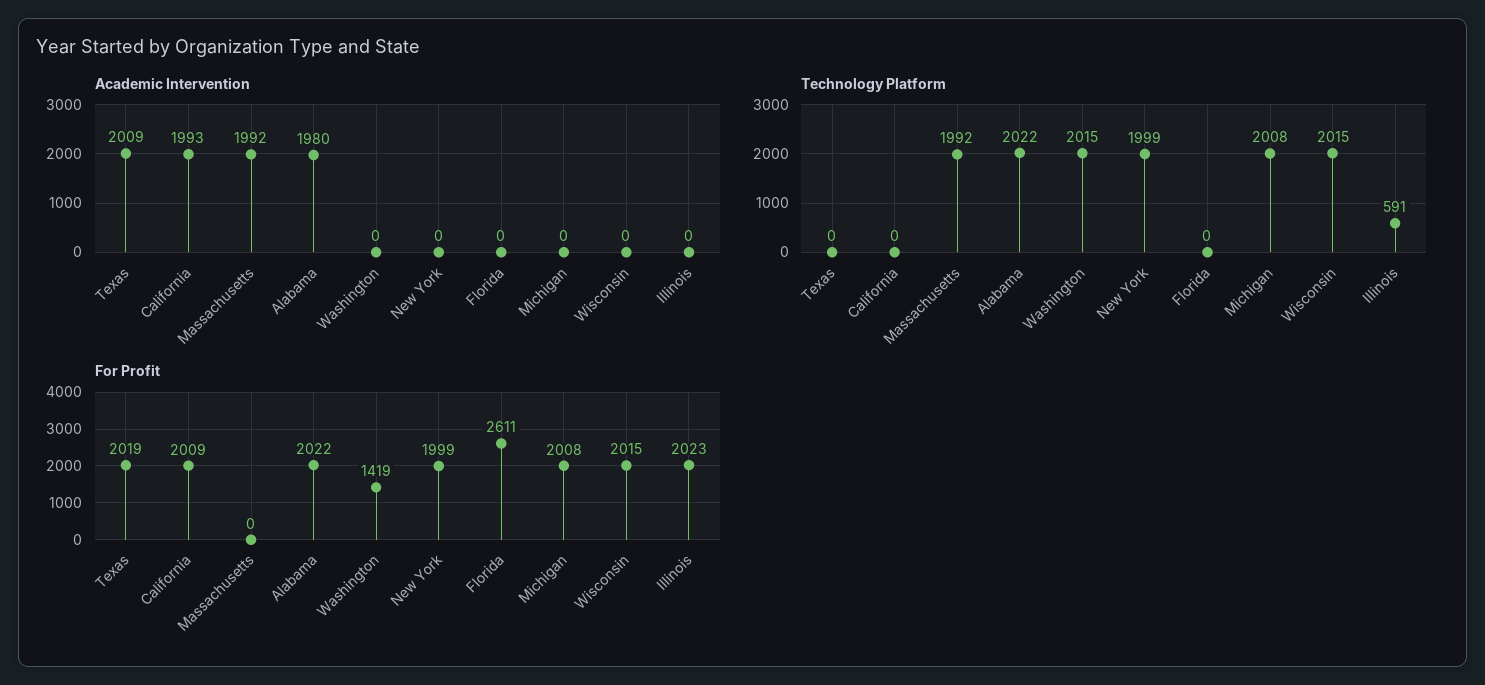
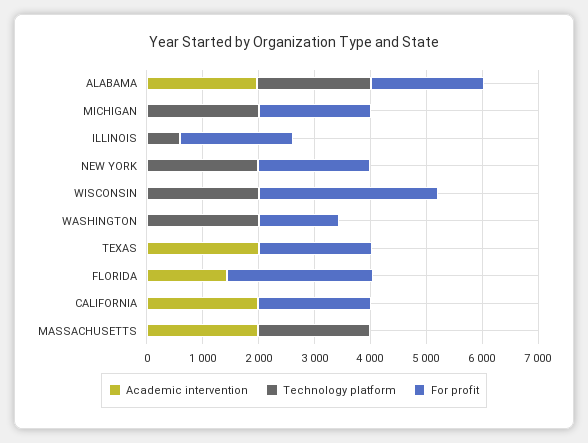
  {
    "Academic Intervention": {
      "Texas": 2009,
      "California": 1993,
      "Massachusetts": 1992,
      "Alabama": 1980,
      "Washington": 0,
      "New York": 0,
-     "Florida": 0,
+     "Florida": 1400,
      "Michigan": 0,
      "Wisconsin": 0,
      "Illinois": 0
    },
    "Technology Platform": {
      "Texas": 0,
      "California": 0,
      "Massachusetts": 1992,
      "Alabama": 2022,
      "Washington": 2015,
      "New York": 1999,
      "Florida": 0,
      "Michigan": 2008,
      "Wisconsin": 2015,
      "Illinois": 591
    },
    "For Profit": {
      "Texas": 2019,
      "California": 2009,
      "Massachusetts": 0,
      "Alabama": 2022,
      "Washington": 1419,
      "New York": 1999,
      "Florida": 2611,
      "Michigan": 2008,
-     "Wisconsin": 2015,
+     "Wisconsin": 3200,
      "Illinois": 2023
    }
  }

